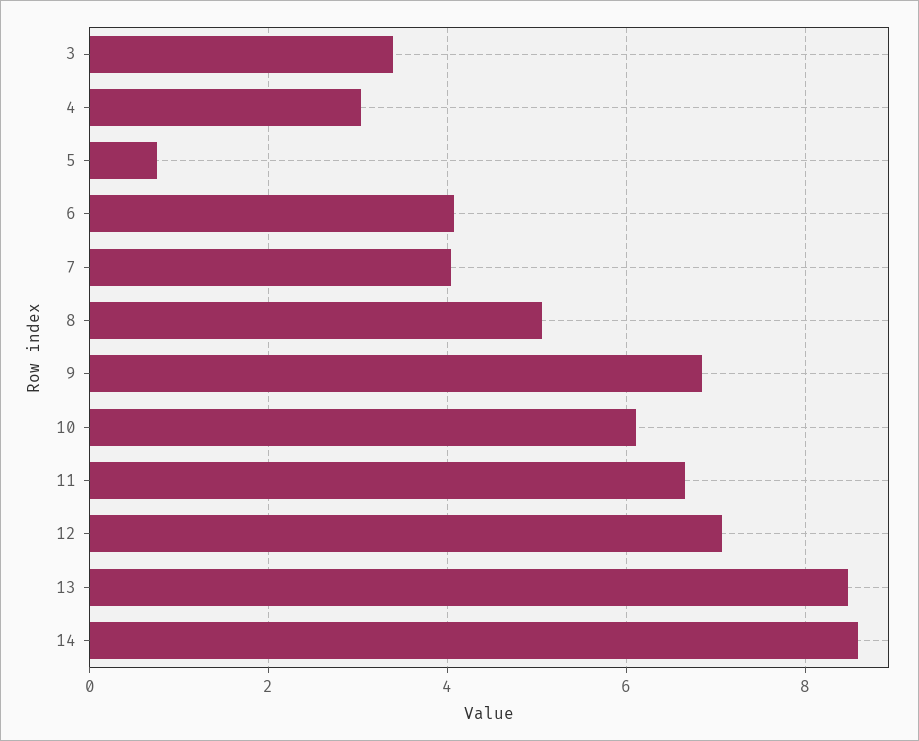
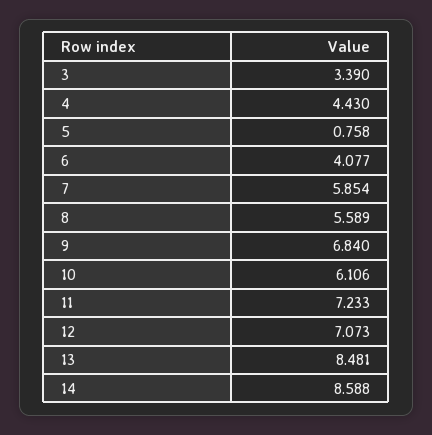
  {
    "3": 3.39,
-   "4": 3,
+   "4": 4.43,
    "5": 0.758,
    "6": 4.077,
-   "7": 4,
+   "7": 5.854,
-   "8": 5,
+   "8": 5.589,
    "9": 6.84,
    "10": 6.106,
-   "11": 6.6,
+   "11": 7.233,
    "12": 7.073,
    "13": 8.481,
    "14": 8.588
  }

